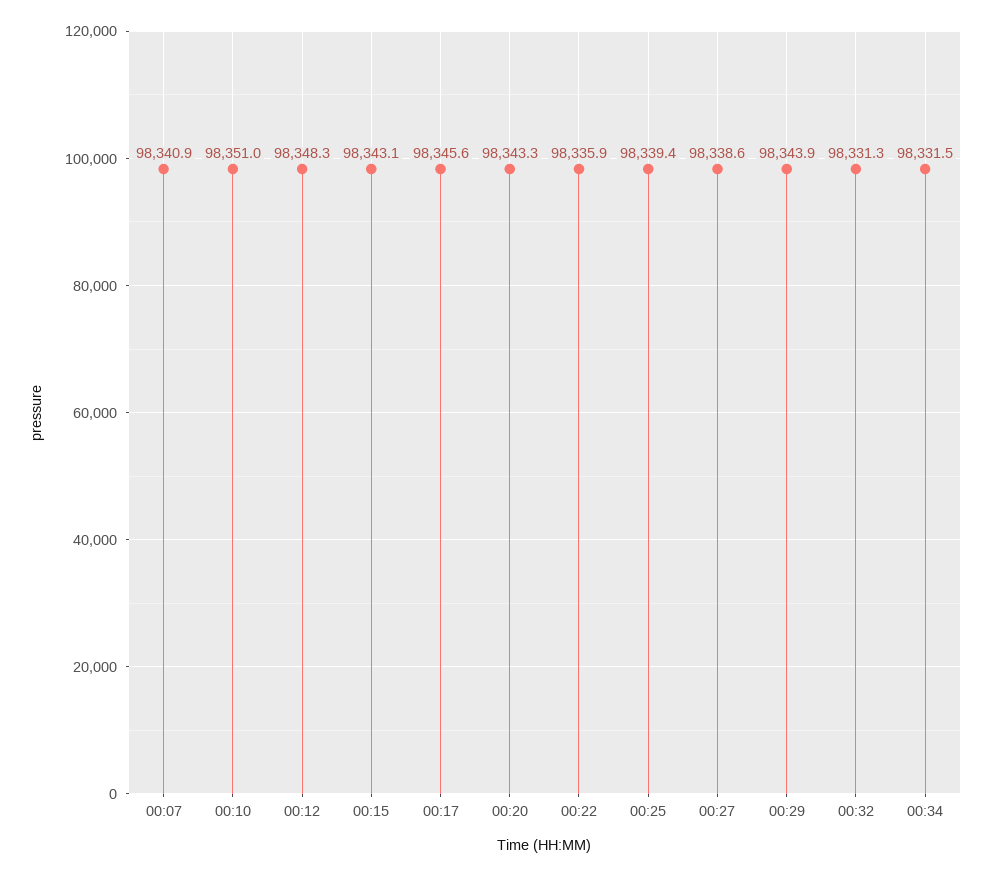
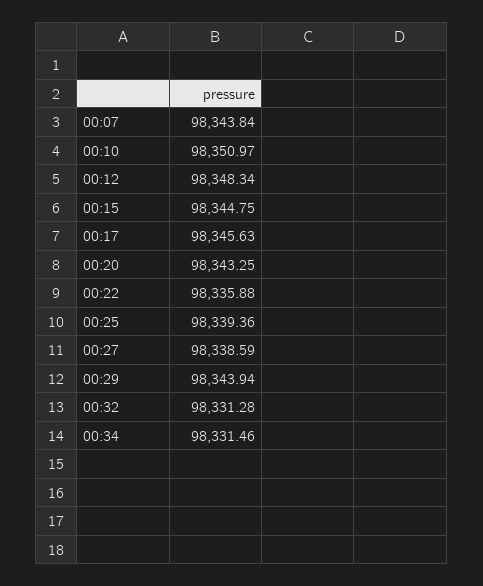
  {
-   "00:07": 98340.9,
+   "00:07": 98343.84,
    "00:10": 98350.97,
    "00:12": 98348.34,
-   "00:15": 98343.1,
+   "00:15": 98344.75,
    "00:17": 98345.63,
    "00:20": 98343.25,
    "00:22": 98335.88,
    "00:25": 98339.36,
    "00:27": 98338.59,
    "00:29": 98343.94,
    "00:32": 98331.28,
    "00:34": 98331.46
  }

